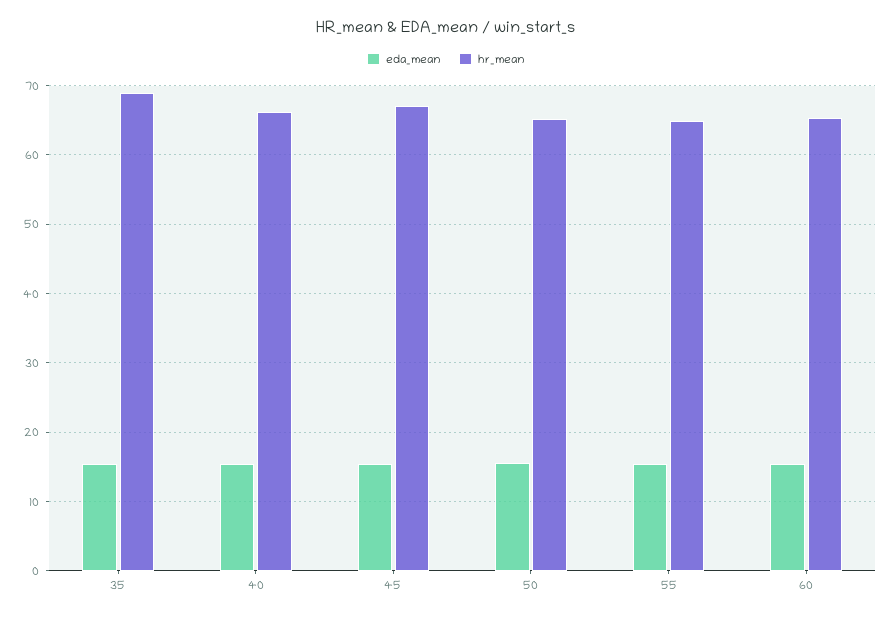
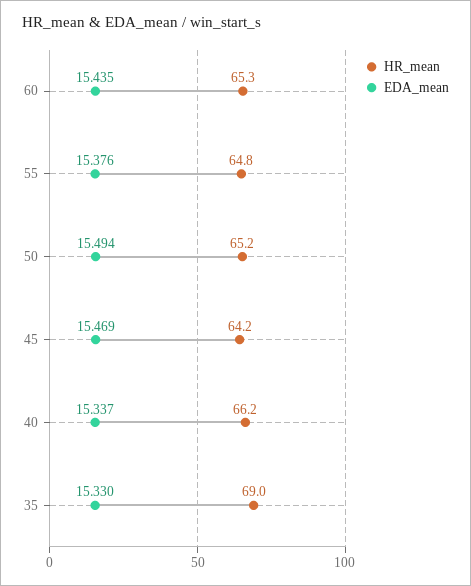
  {
    "eda_mean": {
      "35": 15.33,
      "40": 15.337,
      "45": 15.469,
      "50": 15.494,
      "55": 15.376,
      "60": 15.435
    },
    "hr_mean": {
      "35": 69,
      "40": 66.2,
-     "45": 67,
+     "45": 64.2,
      "50": 65.2,
      "55": 64.8,
      "60": 65.3
    }
  }

